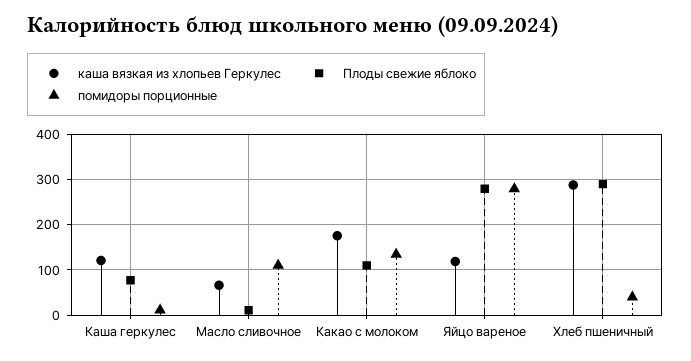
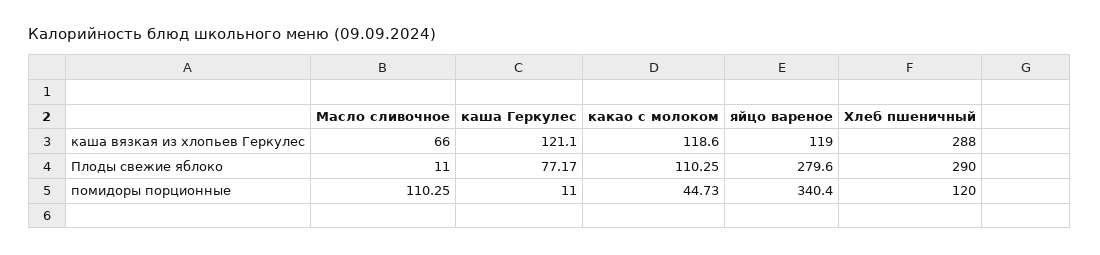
  {
    "каша вязкая из хлопьев Геркулес": {
      "Каша геркулес": 121.1,
      "Масло сливочное": 66,
-     "Какао с молоком": 180,
+     "Какао с молоком": 118.6,
      "Яйцо вареное": 119,
      "Хлеб пшеничный": 288
    },
    "Плоды свежие яблоко": {
      "Каша геркулес": 77.17,
      "Масло сливочное": 11,
      "Какао с молоком": 110.25,
      "Яйцо вареное": 279.6,
      "Хлеб пшеничный": 290
    },
    "помидоры порционные": {
      "Каша геркулес": 11,
      "Масло сливочное": 110.25,
-     "Какао с молоком": 140,
+     "Какао с молоком": 44.73,
-     "Яйцо вареное": 280,
+     "Яйцо вареное": 340.4,
-     "Хлеб пшеничный": 40
+     "Хлеб пшеничный": 120
    }
  }

